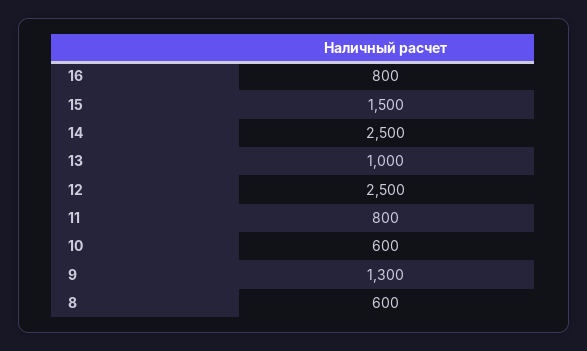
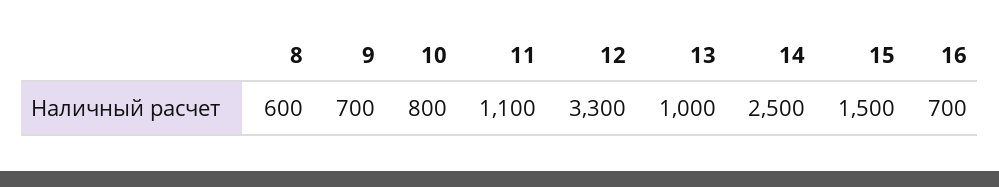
  {
-   "16": 800,
+   "16": 700,
    "15": 1500,
    "14": 2500,
    "13": 1000,
-   "12": 2500,
+   "12": 3300,
-   "11": 800,
+   "11": 1100,
-   "10": 600,
+   "10": 800,
-   "9": 1300,
+   "9": 700,
    "8": 600
  }

